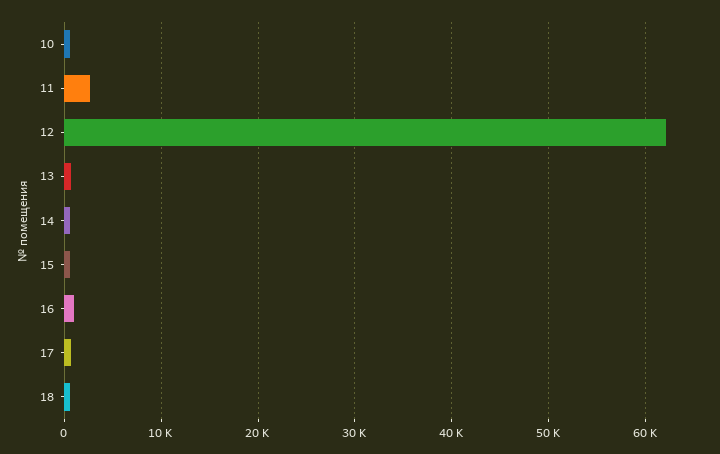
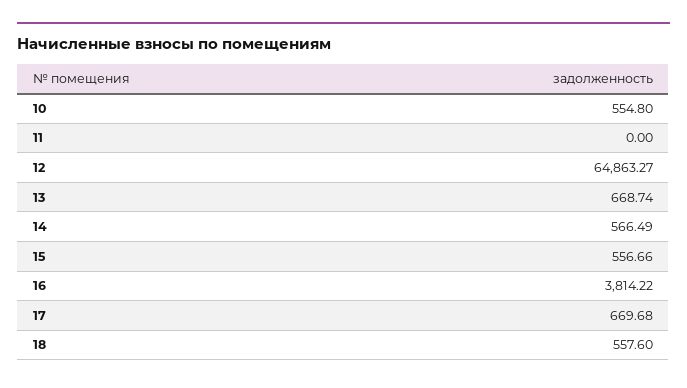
  {
    "10": 554.8,
-   "11": 3000,
+   "11": 0,
-   "12": 62000,
+   "12": 64863.27,
    "13": 668.74,
    "14": 566.49,
    "15": 556.66,
-   "16": 1000,
+   "16": 3814.22,
    "17": 669.68,
    "18": 557.6
  }

